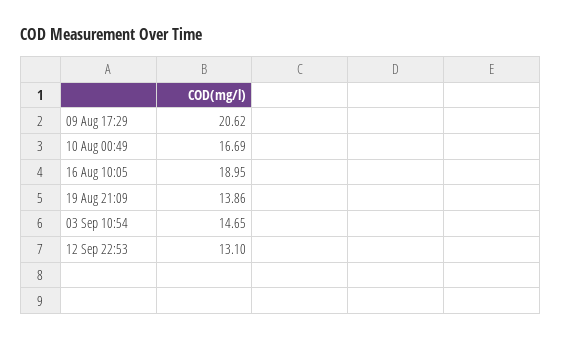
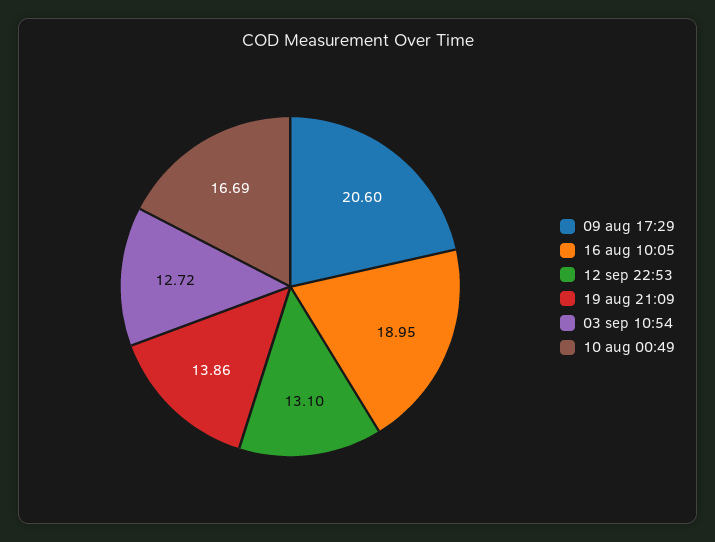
  {
-   "09 Aug 17:29": 20.62,
+   "09 Aug 17:29": 20.6,
    "10 Aug 00:49": 16.69,
    "16 Aug 10:05": 18.95,
    "19 Aug 21:09": 13.86,
-   "03 Sep 10:54": 14.65,
+   "03 Sep 10:54": 12.72,
    "12 Sep 22:53": 13.1
  }

